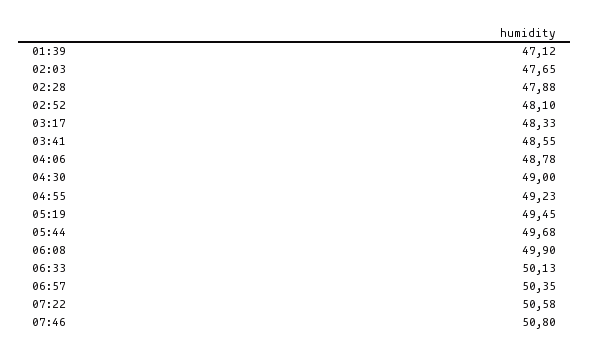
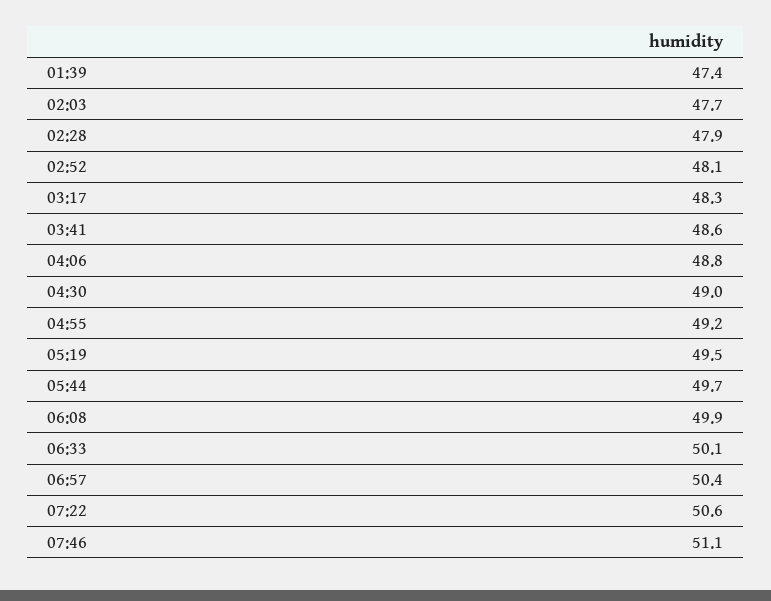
  {
-   "01:39": 47.12,
+   "01:39": 47.4,
    "02:03": 47.65,
    "02:28": 47.88,
    "02:52": 48.1,
    "03:17": 48.33,
    "03:41": 48.55,
    "04:06": 48.78,
    "04:30": 49,
    "04:55": 49.23,
    "05:19": 49.45,
    "05:44": 49.68,
    "06:08": 49.9,
    "06:33": 50.13,
    "06:57": 50.35,
    "07:22": 50.58,
-   "07:46": 50.8
+   "07:46": 51.1
  }

